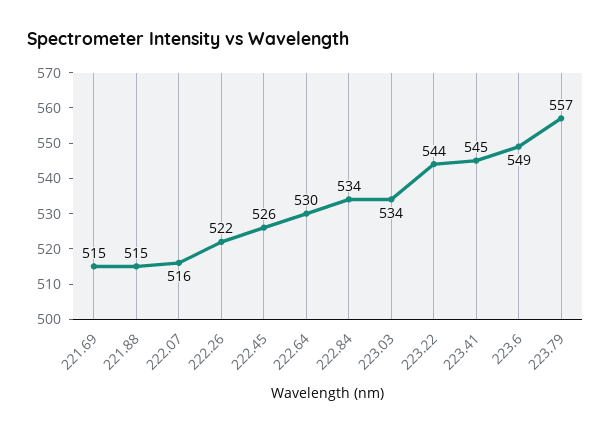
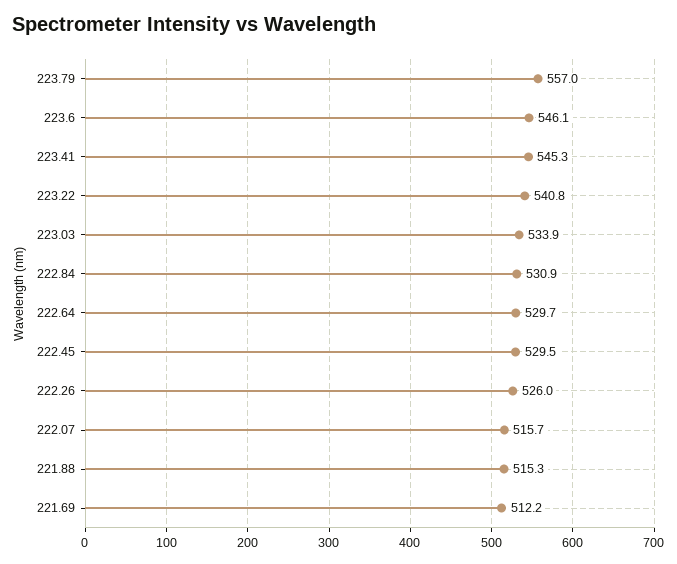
  {
-   "221.69": 515,
+   "221.69": 512.2,
    "221.88": 515.3,
    "222.07": 515.7,
-   "222.26": 522,
+   "222.26": 526,
-   "222.45": 526,
+   "222.45": 529.5,
    "222.64": 529.7,
-   "222.84": 534,
+   "222.84": 530.9,
    "223.03": 533.9,
-   "223.22": 544,
+   "223.22": 540.8,
    "223.41": 545.3,
-   "223.6": 549,
+   "223.6": 546.1,
    "223.79": 557
  }

